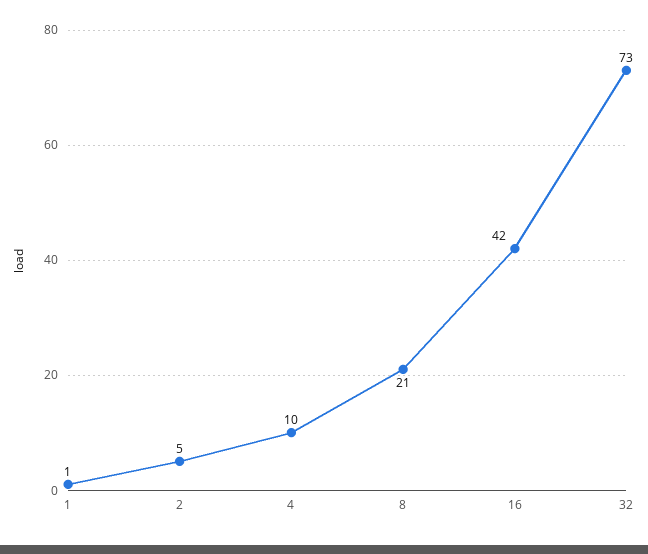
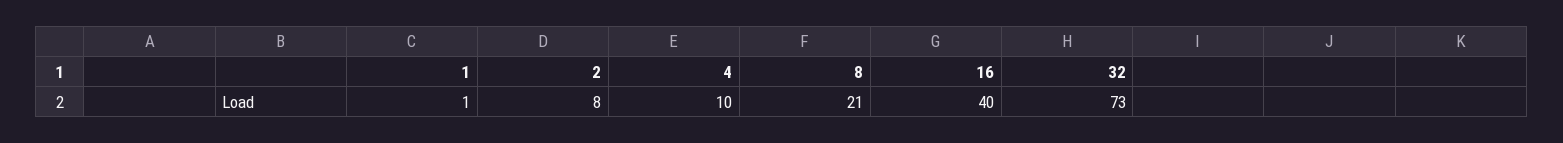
  {
    "1": 1,
-   "2": 5,
+   "2": 8,
    "4": 10,
    "8": 21,
-   "16": 42,
+   "16": 40,
    "32": 73
  }

